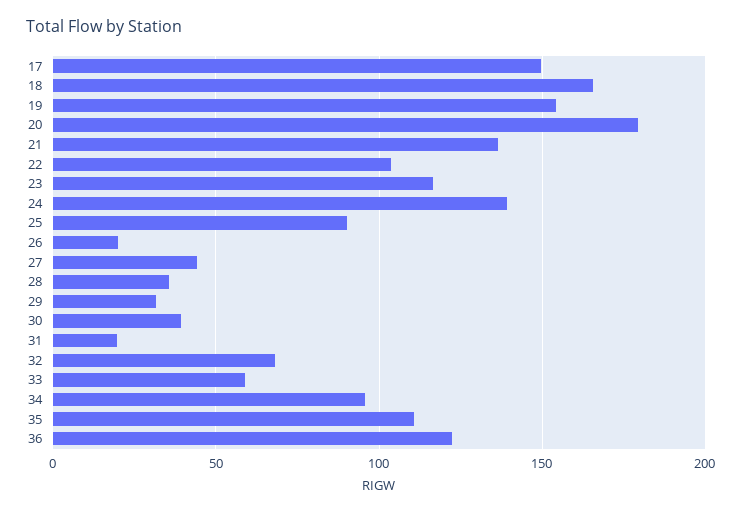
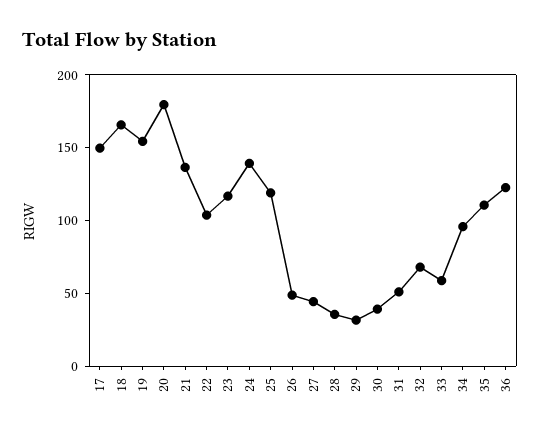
  {
    "17": 150,
    "18": 165,
    "19": 155,
    "20": 180,
    "21": 135,
    "22": 105,
    "23": 115,
    "24": 140,
-   "25": 90,
+   "25": 120,
-   "26": 20,
+   "26": 50,
    "27": 45,
    "28": 35,
    "29": 30,
    "30": 40,
-   "31": 20,
+   "31": 50,
    "32": 70,
    "33": 60,
    "34": 95,
    "35": 110,
    "36": 125
  }

